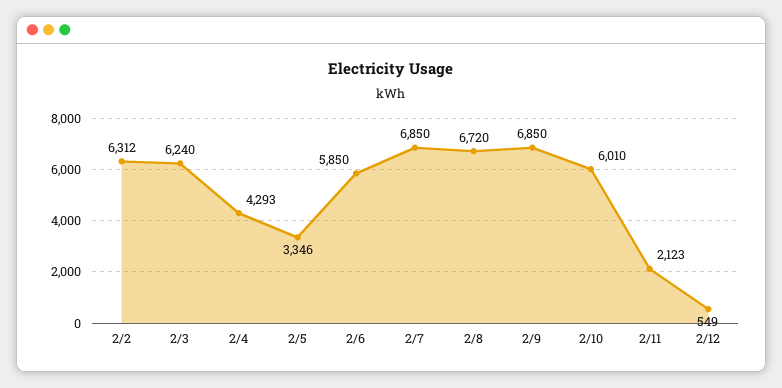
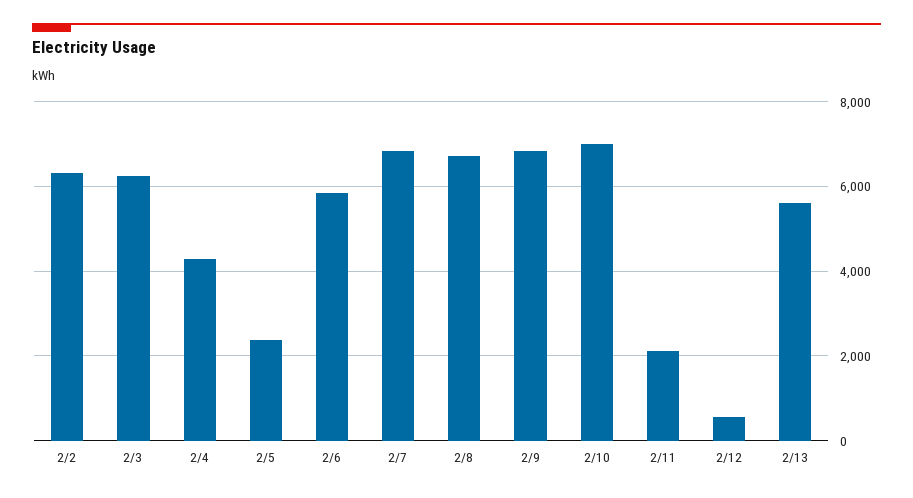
  {
    "2/2": 6312,
    "2/3": 6240,
    "2/4": 4293,
-   "2/5": 3346,
+   "2/5": 2400,
    "2/6": 5850,
    "2/7": 6850,
    "2/8": 6720,
    "2/9": 6850,
-   "2/10": 6010,
+   "2/10": 7000,
    "2/11": 2123,
-   "2/12": 549
+   "2/12": 549,
+   "2/13": 5600
  }

